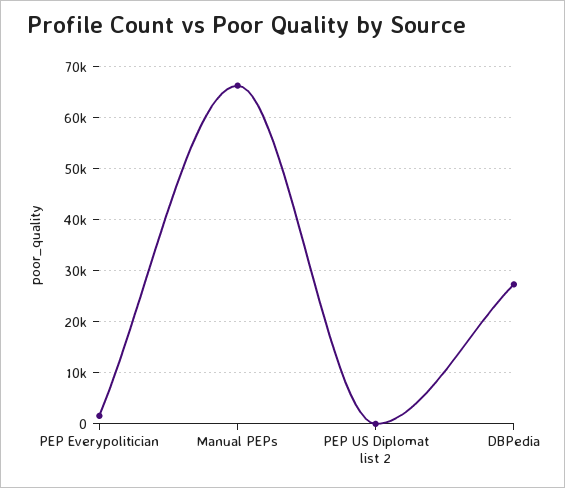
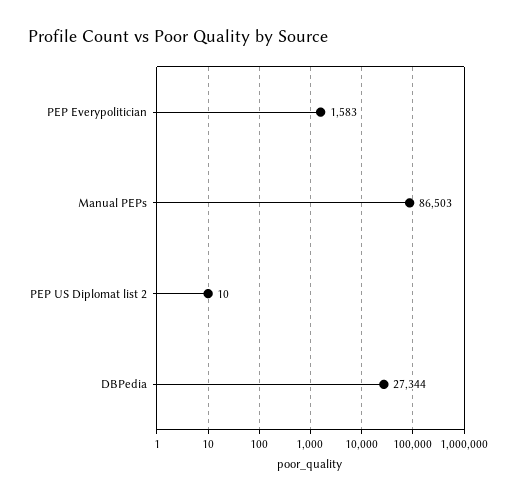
  {
    "PEP Everypolitician": 1583,
-   "Manual PEPs": 66000,
+   "Manual PEPs": 86503,
    "PEP US Diplomat list 2": 10,
    "DBPedia": 27344
  }

